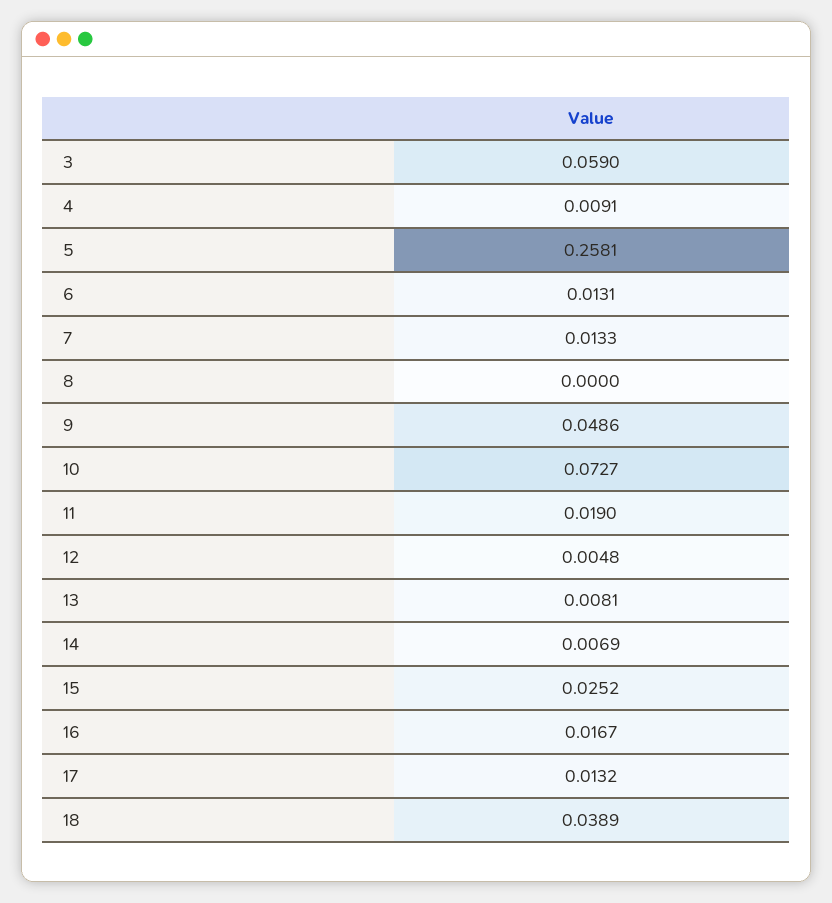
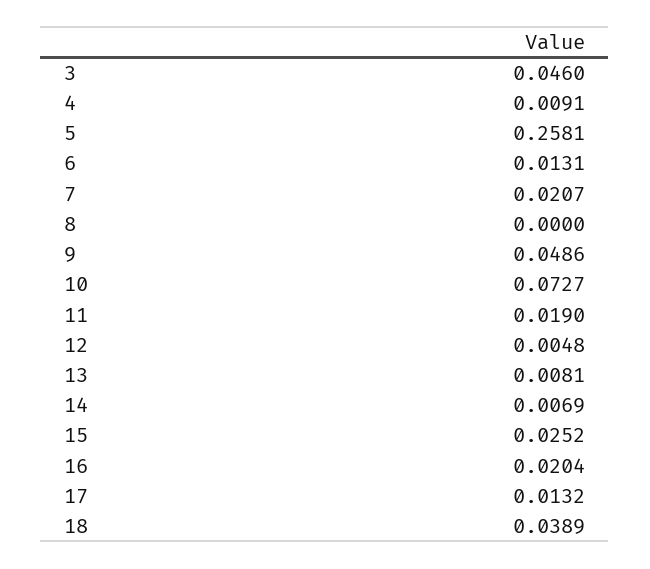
  {
-   "3": 0.059,
+   "3": 0.046,
    "4": 0.0091,
    "5": 0.2581,
    "6": 0.0131,
-   "7": 0.0133,
+   "7": 0.0207,
    "8": 0,
    "9": 0.0486,
    "10": 0.0727,
    "11": 0.019,
    "12": 0.0048,
    "13": 0.0081,
    "14": 0.0069,
    "15": 0.0252,
-   "16": 0.0167,
+   "16": 0.0204,
    "17": 0.0132,
    "18": 0.0389
  }

